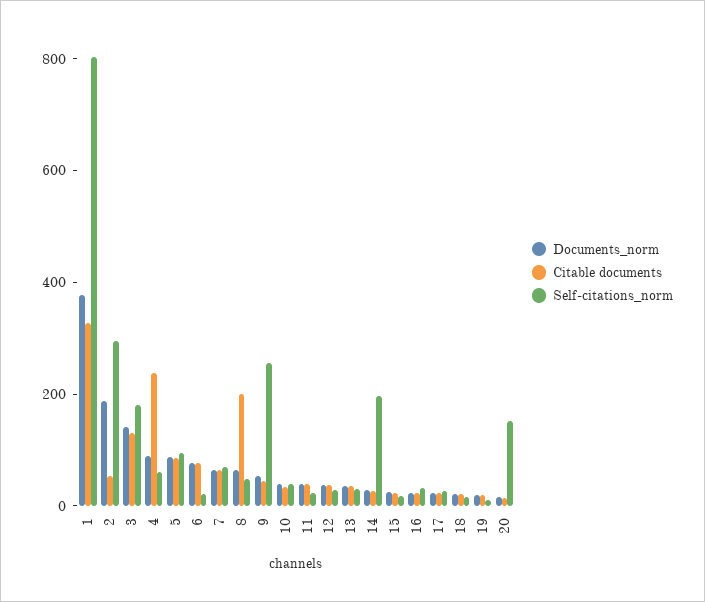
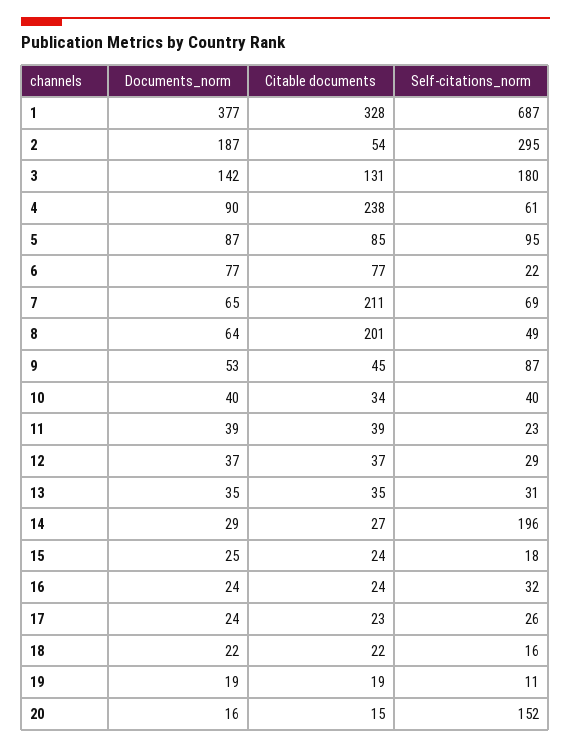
  {
    "Documents_norm": {
      "1": 377,
      "2": 187,
      "3": 142,
      "4": 90,
      "5": 87,
      "6": 77,
      "7": 65,
      "8": 64,
      "9": 53,
      "10": 40,
      "11": 39,
      "12": 37,
      "13": 35,
      "14": 29,
      "15": 25,
      "16": 24,
      "17": 24,
      "18": 22,
      "19": 19,
      "20": 16
    },
    "Citable documents": {
      "1": 328,
      "2": 54,
      "3": 131,
      "4": 238,
      "5": 85,
      "6": 77,
-     "7": 50,
+     "7": 211,
      "8": 201,
      "9": 45,
      "10": 34,
      "11": 39,
      "12": 37,
      "13": 35,
      "14": 27,
      "15": 24,
      "16": 24,
      "17": 23,
      "18": 22,
      "19": 19,
      "20": 15
    },
    "Self-citations_norm": {
-     "1": 800,
+     "1": 687,
      "2": 295,
      "3": 180,
      "4": 61,
      "5": 95,
      "6": 22,
      "7": 69,
      "8": 49,
-     "9": 250,
+     "9": 87,
      "10": 40,
      "11": 23,
      "12": 29,
      "13": 31,
      "14": 196,
      "15": 18,
      "16": 32,
      "17": 26,
      "18": 16,
      "19": 11,
      "20": 152
    }
  }

